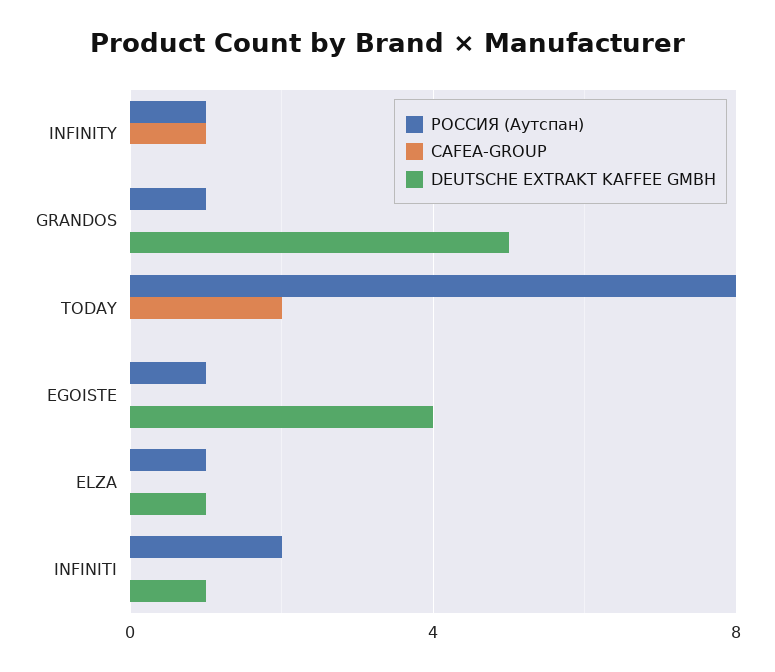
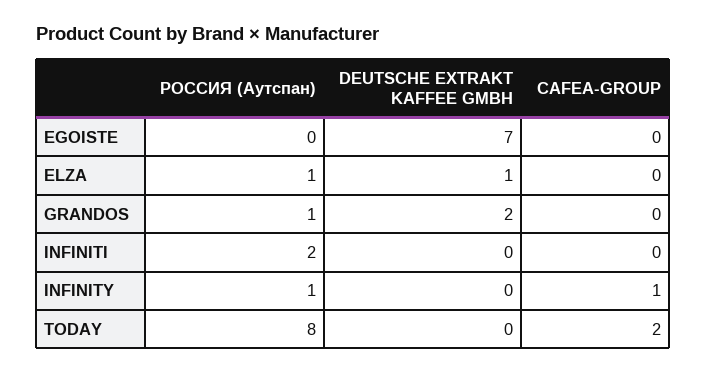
  {
    "РОССИЯ (Аутспан)": {
      "INFINITY": 1,
      "GRANDOS": 1,
      "TODAY": 8,
-     "EGOISTE": 1,
+     "EGOISTE": 0,
      "ELZA": 1,
      "INFINITI": 2
    },
    "CAFEA-GROUP": {
      "INFINITY": 1,
      "GRANDOS": 0,
      "TODAY": 2,
      "EGOISTE": 0,
      "ELZA": 0,
      "INFINITI": 0
    },
    "DEUTSCHE EXTRAKT KAFFEE GMBH": {
      "INFINITY": 0,
-     "GRANDOS": 5,
+     "GRANDOS": 2,
      "TODAY": 0,
-     "EGOISTE": 4,
+     "EGOISTE": 7,
      "ELZA": 1,
-     "INFINITI": 1
+     "INFINITI": 0
    }
  }

